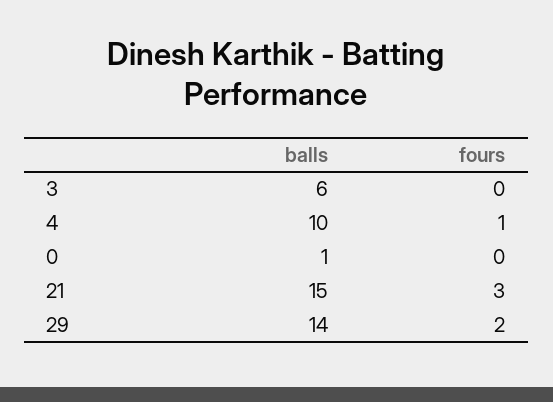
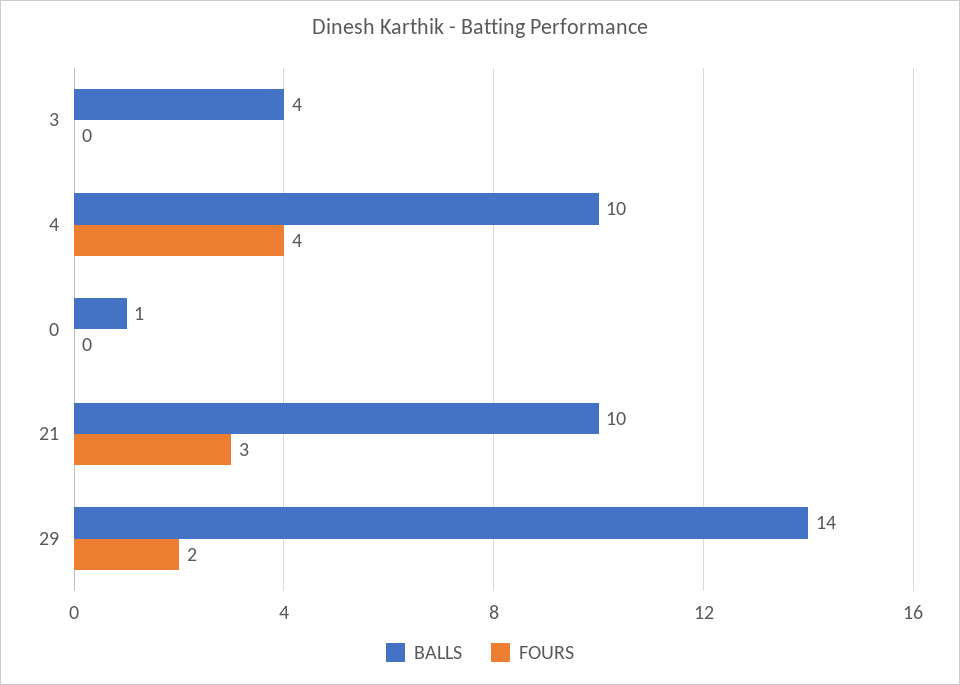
  {
    "balls": {
-     "3": 6,
+     "3": 4,
      "4": 10,
      "0": 1,
-     "21": 15,
+     "21": 10,
      "29": 14
    },
    "fours": {
      "3": 0,
-     "4": 1,
+     "4": 4,
      "0": 0,
      "21": 3,
      "29": 2
    }
  }

